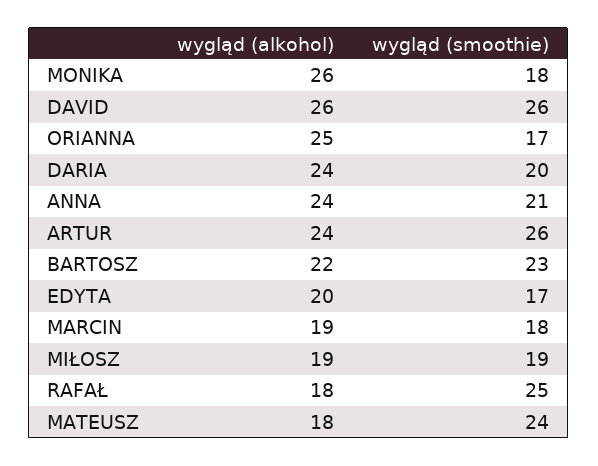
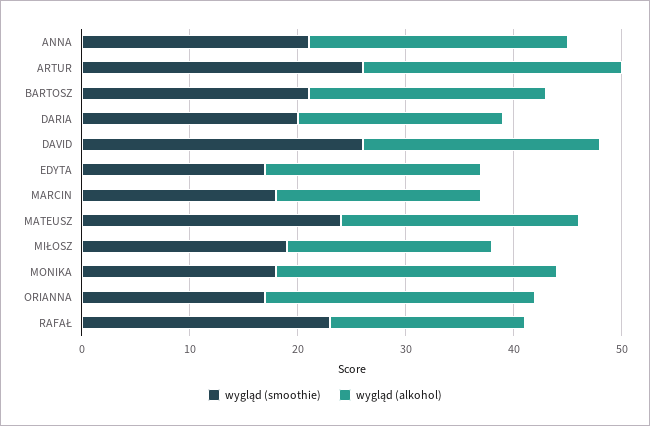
  {
    "wygląd (alkohol)": {
      "MONIKA": 26,
-     "DAVID": 26,
+     "DAVID": 22,
      "ORIANNA": 25,
-     "DARIA": 24,
+     "DARIA": 19,
      "ANNA": 24,
      "ARTUR": 24,
      "BARTOSZ": 22,
      "EDYTA": 20,
      "MARCIN": 19,
      "MIŁOSZ": 19,
      "RAFAŁ": 18,
-     "MATEUSZ": 18
+     "MATEUSZ": 22
    },
    "wygląd (smoothie)": {
      "MONIKA": 18,
      "DAVID": 26,
      "ORIANNA": 17,
      "DARIA": 20,
      "ANNA": 21,
      "ARTUR": 26,
-     "BARTOSZ": 23,
+     "BARTOSZ": 21,
      "EDYTA": 17,
      "MARCIN": 18,
      "MIŁOSZ": 19,
-     "RAFAŁ": 25,
+     "RAFAŁ": 23,
      "MATEUSZ": 24
    }
  }

